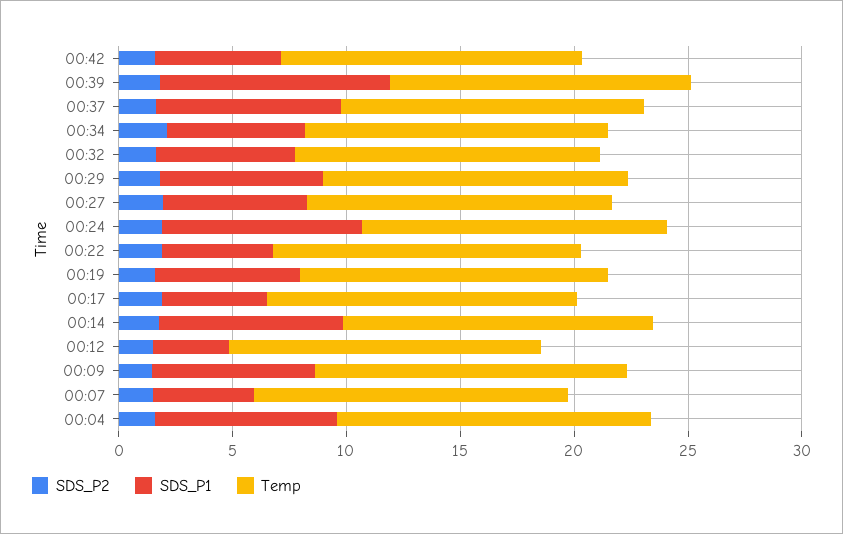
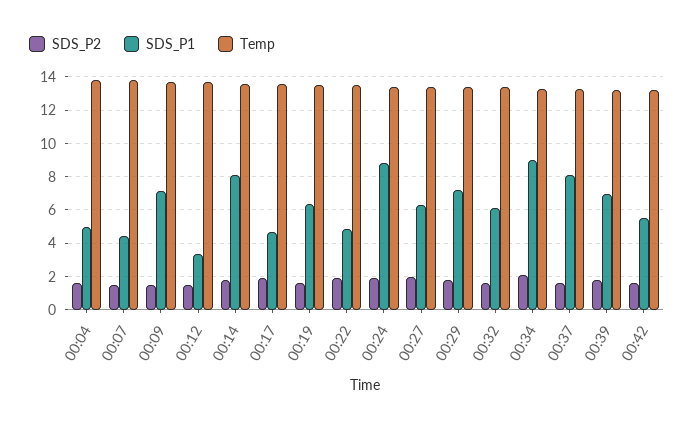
  {
    "SDS_P2": {
      "00:42": 1.5,
      "00:39": 2,
      "00:37": 1.5,
      "00:34": 2,
      "00:32": 1.5,
      "00:29": 2,
      "00:27": 2,
      "00:24": 2,
      "00:22": 2,
      "00:19": 1.5,
      "00:17": 2,
      "00:14": 2,
      "00:12": 1.5,
      "00:09": 1.5,
      "00:07": 1.5,
      "00:04": 1.5
    },
    "SDS_P1": {
      "00:42": 5.5,
-     "00:39": 10,
+     "00:39": 7,
      "00:37": 8,
-     "00:34": 6,
+     "00:34": 9,
      "00:32": 6,
      "00:29": 7,
      "00:27": 6.5,
      "00:24": 9,
      "00:22": 5,
      "00:19": 6.5,
      "00:17": 4.5,
      "00:14": 8,
      "00:12": 3.5,
      "00:09": 7,
      "00:07": 4.5,
-     "00:04": 8
+     "00:04": 5
    },
    "Temp": {
      "00:42": 13,
      "00:39": 13,
      "00:37": 13.5,
      "00:34": 13.5,
      "00:32": 13.5,
      "00:29": 13.5,
      "00:27": 13.5,
      "00:24": 13.5,
      "00:22": 13.5,
      "00:19": 13.5,
      "00:17": 13.5,
      "00:14": 13.5,
      "00:12": 13.5,
      "00:09": 13.5,
      "00:07": 14,
      "00:04": 14
    }
  }

